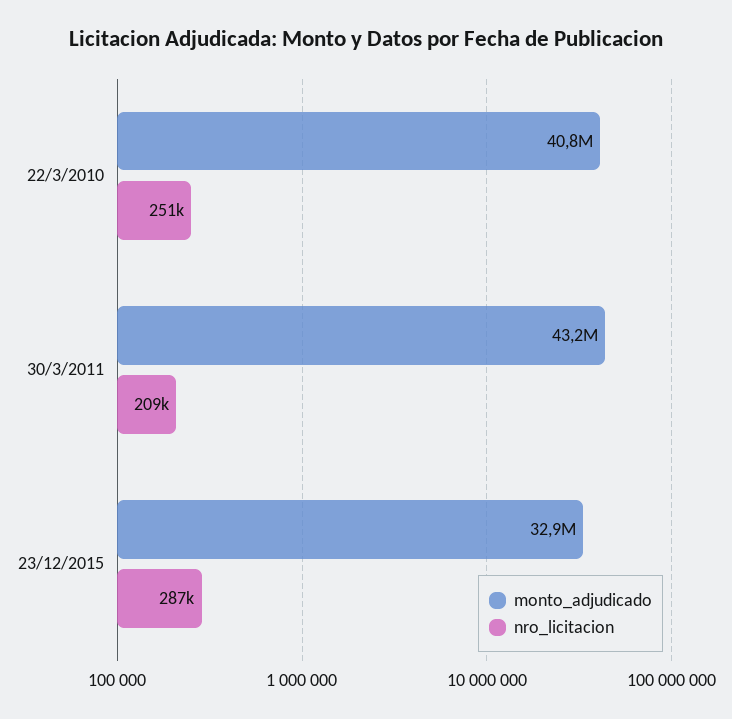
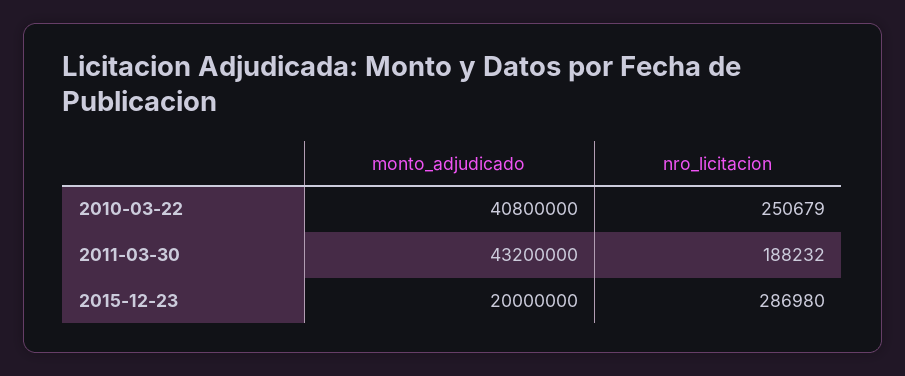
  {
    "monto_adjudicado": {
      "22/3/2010": 40800000,
      "30/3/2011": 43200000,
-     "23/12/2015": 32900000
+     "23/12/2015": 20000000
    },
    "nro_licitacion": {
      "22/3/2010": 250679,
-     "30/3/2011": 209000,
+     "30/3/2011": 188232,
      "23/12/2015": 286980
    }
  }

